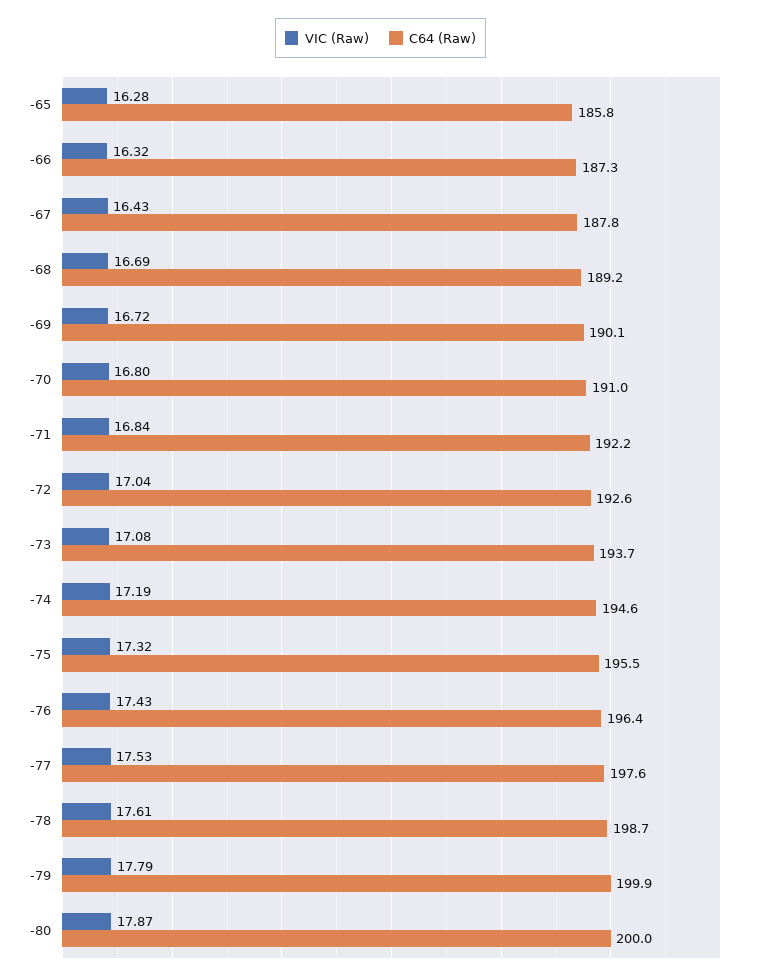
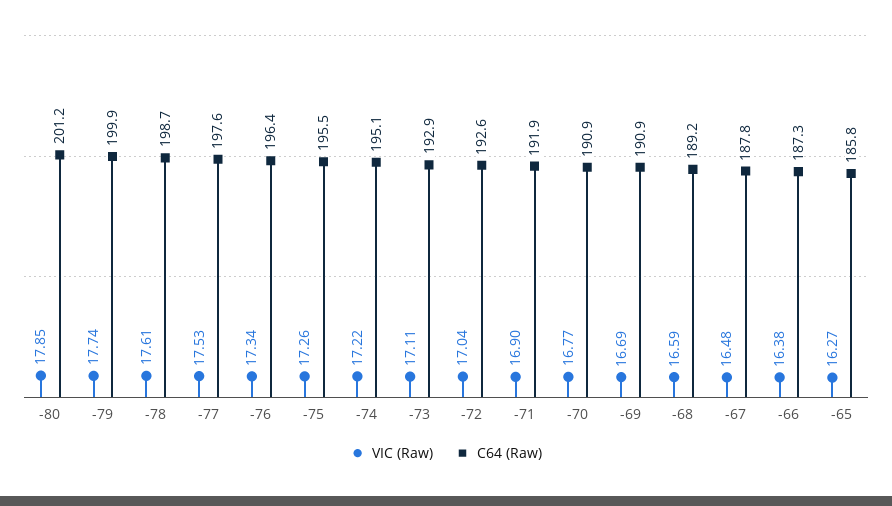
  {
    "VIC (Raw)": {
-     "-65": 16.28,
+     "-65": 16.27,
-     "-66": 16.32,
+     "-66": 16.38,
-     "-67": 16.43,
+     "-67": 16.48,
-     "-68": 16.69,
+     "-68": 16.59,
-     "-69": 16.72,
+     "-69": 16.69,
-     "-70": 16.8,
+     "-70": 16.77,
-     "-71": 16.84,
+     "-71": 16.9,
      "-72": 17.04,
-     "-73": 17.08,
+     "-73": 17.11,
-     "-74": 17.19,
+     "-74": 17.22,
-     "-75": 17.32,
+     "-75": 17.26,
-     "-76": 17.43,
+     "-76": 17.34,
      "-77": 17.53,
      "-78": 17.61,
-     "-79": 17.79,
+     "-79": 17.74,
-     "-80": 17.87
+     "-80": 17.85
    },
    "C64 (Raw)": {
      "-65": 185.8,
      "-66": 187.3,
      "-67": 187.8,
      "-68": 189.2,
-     "-69": 190.1,
+     "-69": 190.9,
-     "-70": 191,
+     "-70": 190.9,
-     "-71": 192.2,
+     "-71": 191.9,
      "-72": 192.6,
-     "-73": 193.7,
+     "-73": 192.9,
-     "-74": 194.6,
+     "-74": 195.1,
      "-75": 195.5,
      "-76": 196.4,
      "-77": 197.6,
      "-78": 198.7,
      "-79": 199.9,
-     "-80": 200
+     "-80": 201.2
    }
  }

